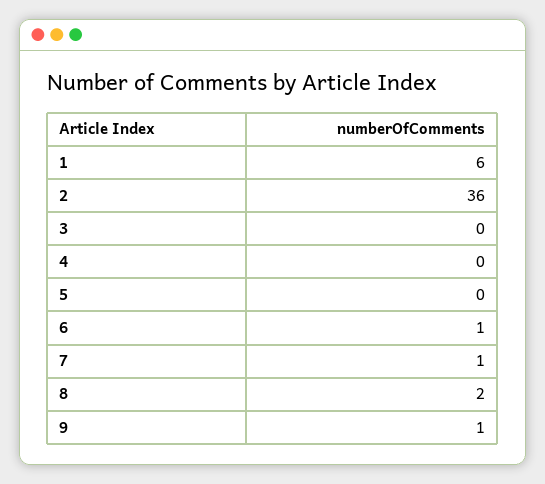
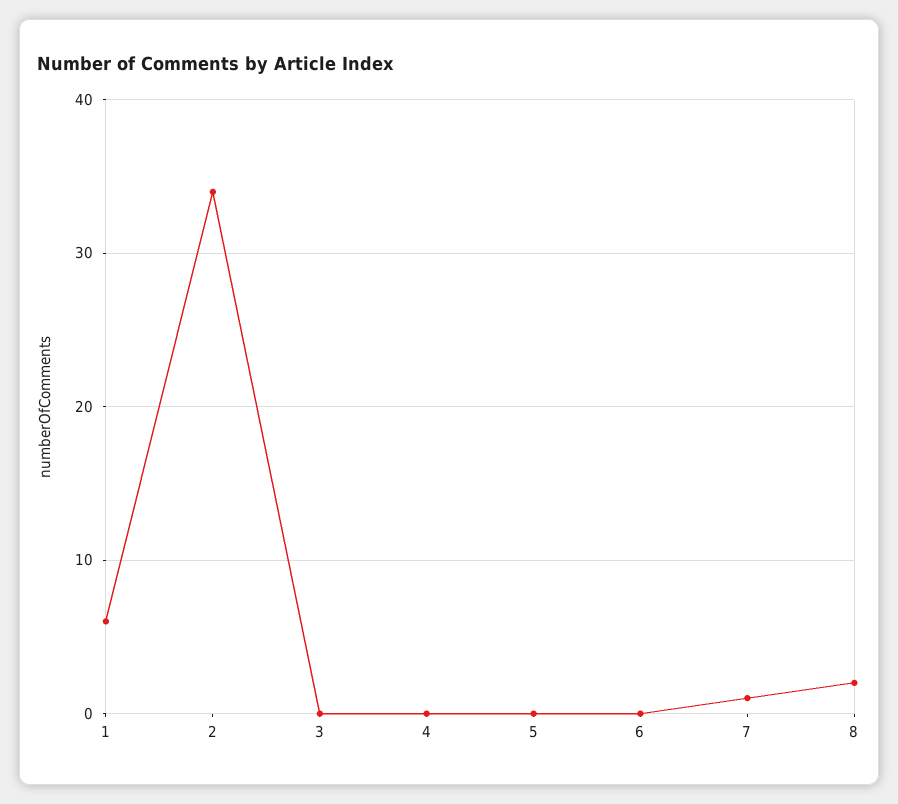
  {
    "1": 6,
-   "2": 36,
+   "2": 34,
    "3": 0,
    "4": 0,
    "5": 0,
-   "6": 1,
+   "6": 0,
    "7": 1,
-   "8": 2,
+   "8": 2
-   "9": 1
  }

